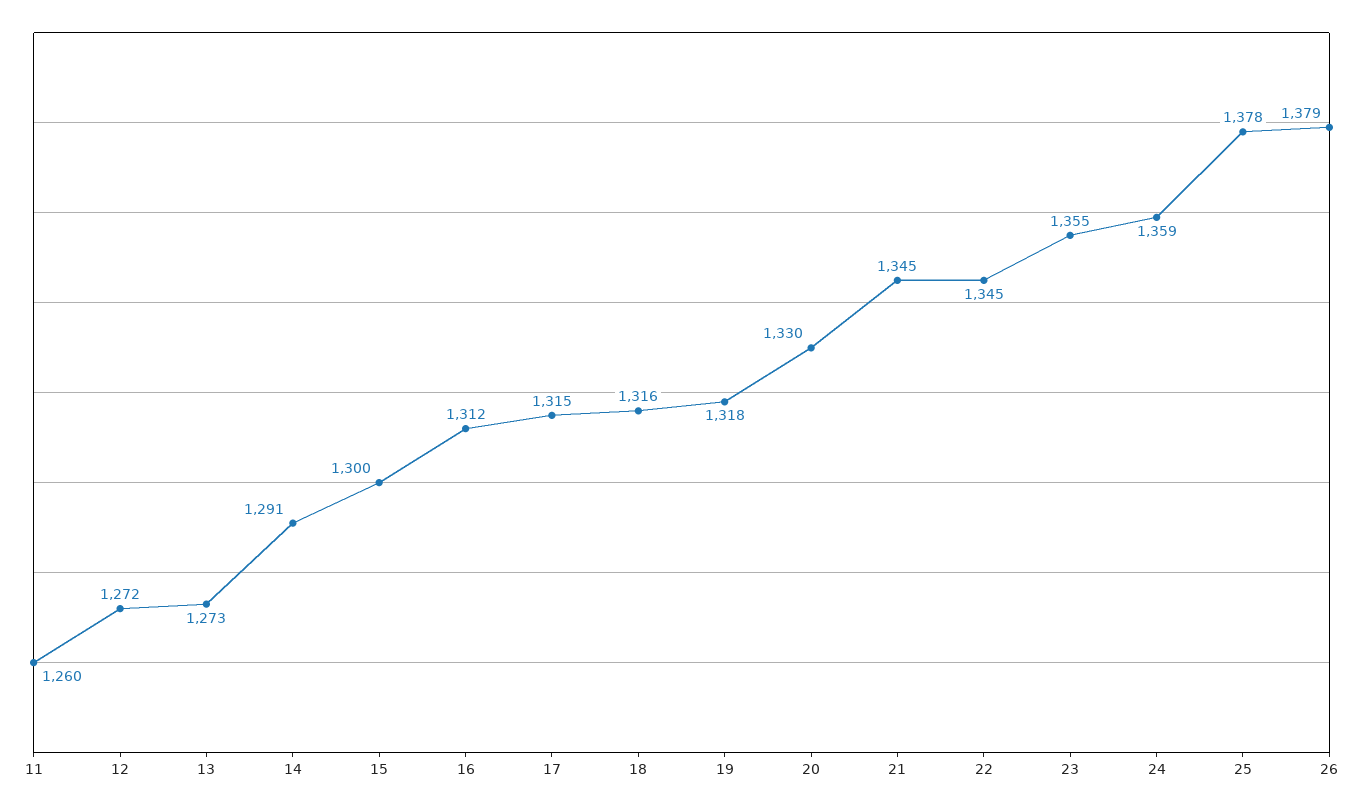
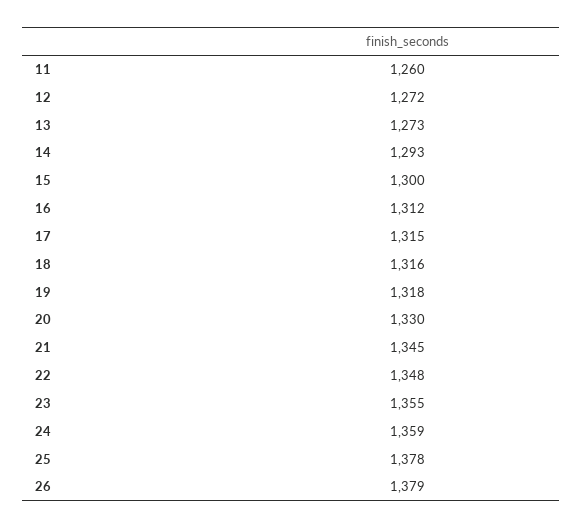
  {
    "11": 1260,
    "12": 1272,
    "13": 1273,
-   "14": 1291,
+   "14": 1293,
    "15": 1300,
    "16": 1312,
    "17": 1315,
    "18": 1316,
    "19": 1318,
    "20": 1330,
    "21": 1345,
-   "22": 1345,
+   "22": 1348,
    "23": 1355,
    "24": 1359,
    "25": 1378,
    "26": 1379
  }

